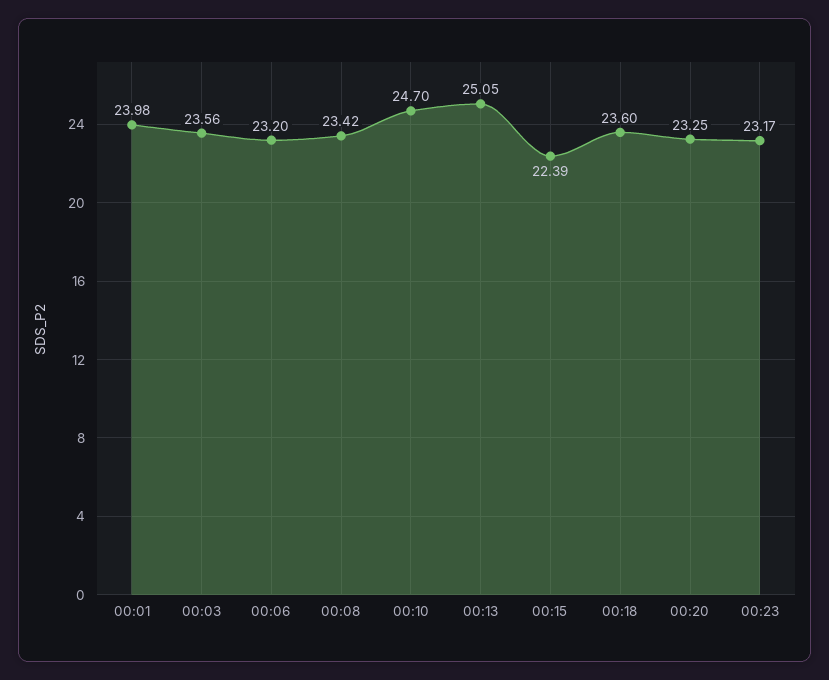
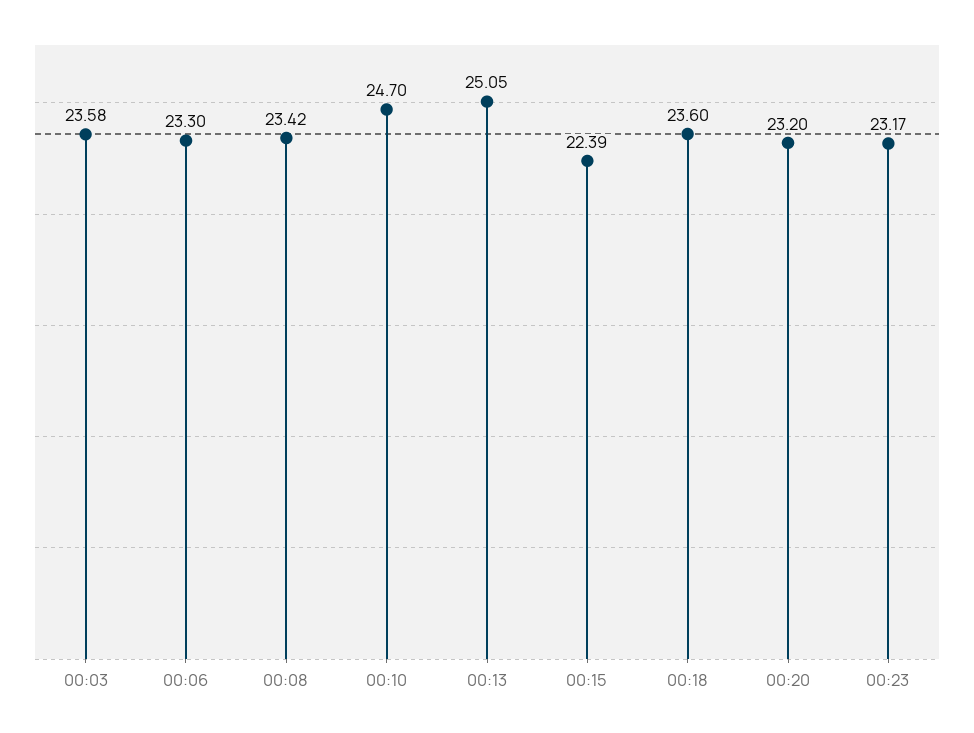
  {
-   "00:01": 23.98,
-   "00:03": 23.56,
+   "00:03": 23.58,
-   "00:06": 23.2,
+   "00:06": 23.3,
    "00:08": 23.42,
    "00:10": 24.7,
    "00:13": 25.05,
    "00:15": 22.39,
    "00:18": 23.6,
-   "00:20": 23.25,
+   "00:20": 23.2,
    "00:23": 23.17
  }

